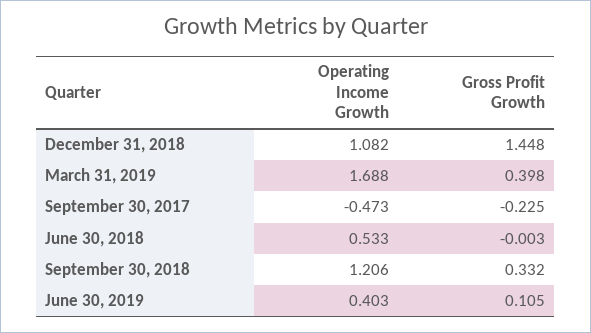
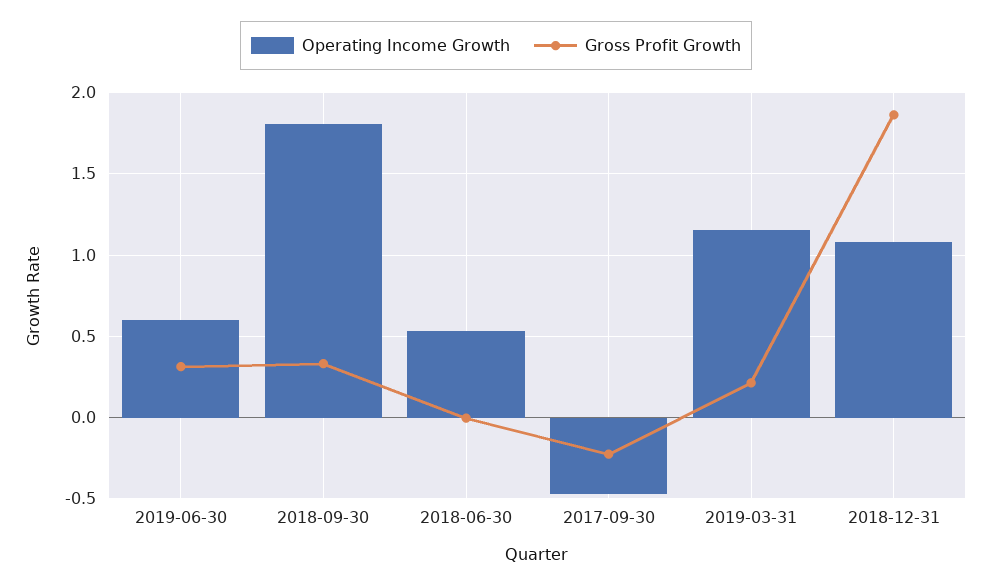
  {
    "Operating Income Growth": {
      "December 31, 2018": 1.082,
-     "March 31, 2019": 1.688,
+     "March 31, 2019": 1.15,
      "September 30, 2017": -0.473,
      "June 30, 2018": 0.533,
-     "September 30, 2018": 1.206,
+     "September 30, 2018": 1.8,
-     "June 30, 2019": 0.403
+     "June 30, 2019": 0.6
    },
    "Gross Profit Growth": {
-     "December 31, 2018": 1.448,
+     "December 31, 2018": 1.85,
-     "March 31, 2019": 0.398,
+     "March 31, 2019": 0.2,
      "September 30, 2017": -0.225,
      "June 30, 2018": -0.003,
      "September 30, 2018": 0.332,
-     "June 30, 2019": 0.105
+     "June 30, 2019": 0.3
    }
  }

